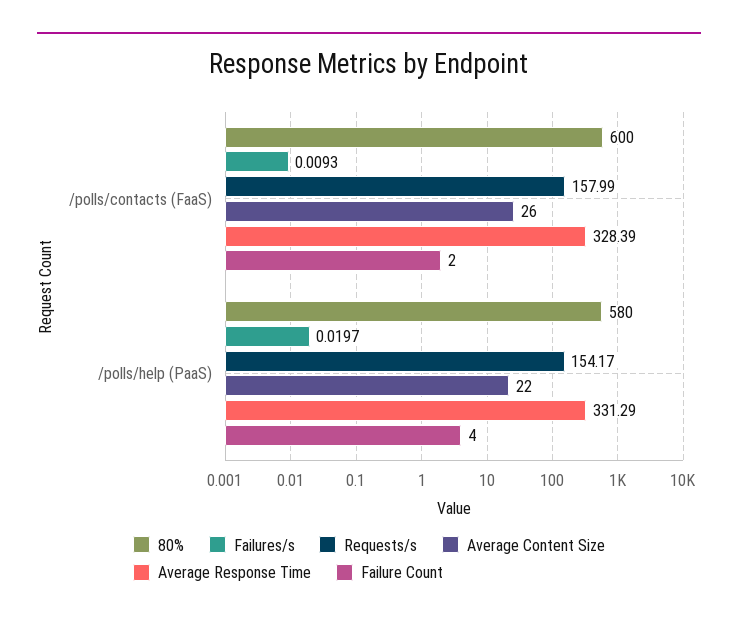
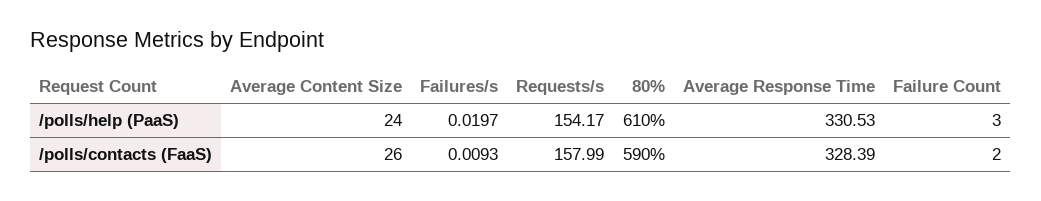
  {
    "80%": {
-     "/polls/contacts (FaaS)": 600,
+     "/polls/contacts (FaaS)": 590,
-     "/polls/help (PaaS)": 580
+     "/polls/help (PaaS)": 610
    },
    "Failures/s": {
      "/polls/contacts (FaaS)": 0.0093,
      "/polls/help (PaaS)": 0.0197
    },
    "Requests/s": {
      "/polls/contacts (FaaS)": 157.99,
      "/polls/help (PaaS)": 154.17
    },
    "Average Content Size": {
      "/polls/contacts (FaaS)": 26,
-     "/polls/help (PaaS)": 22
+     "/polls/help (PaaS)": 24
    },
    "Average Response Time": {
      "/polls/contacts (FaaS)": 328.39,
-     "/polls/help (PaaS)": 331.29
+     "/polls/help (PaaS)": 330.53
    },
    "Failure Count": {
      "/polls/contacts (FaaS)": 2,
-     "/polls/help (PaaS)": 4
+     "/polls/help (PaaS)": 3
    }
  }

